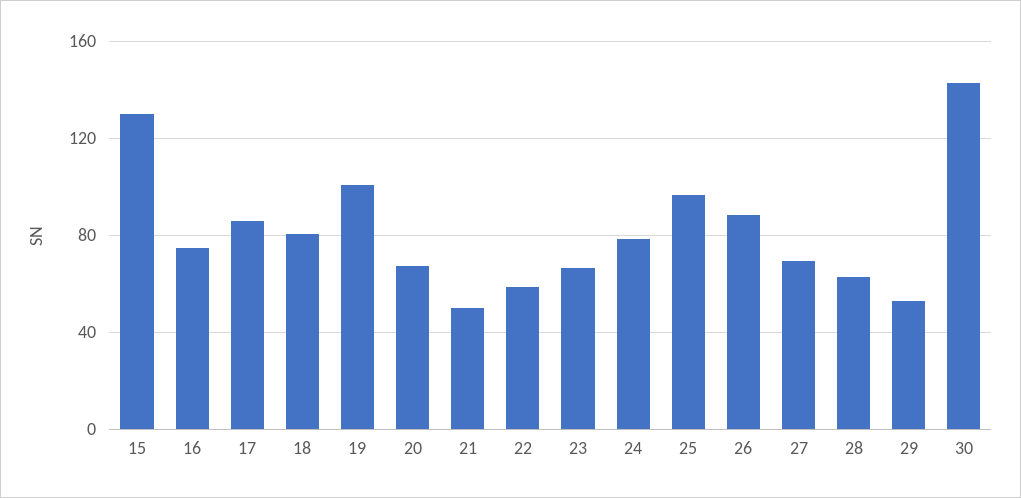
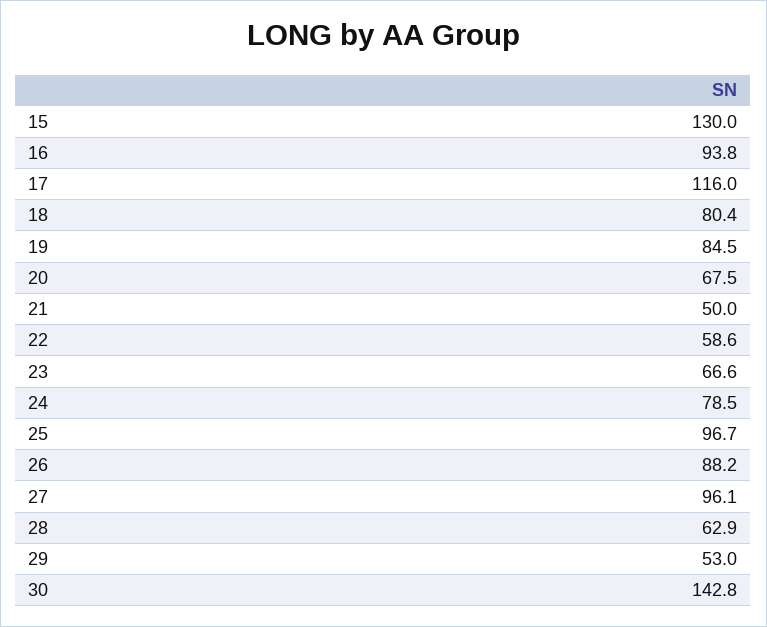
  {
    "15": 130,
-   "16": 75,
+   "16": 93.8,
-   "17": 85,
+   "17": 116,
    "18": 80.4,
-   "19": 100,
+   "19": 84.5,
    "20": 67.5,
    "21": 50,
    "22": 58.6,
    "23": 66.6,
    "24": 78.5,
    "25": 96.7,
    "26": 88.2,
-   "27": 70,
+   "27": 96.1,
    "28": 62.9,
    "29": 53,
    "30": 142.8
  }

